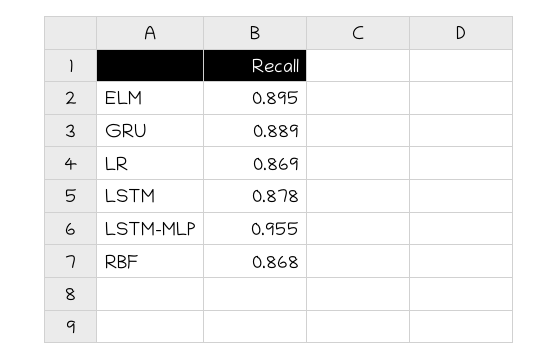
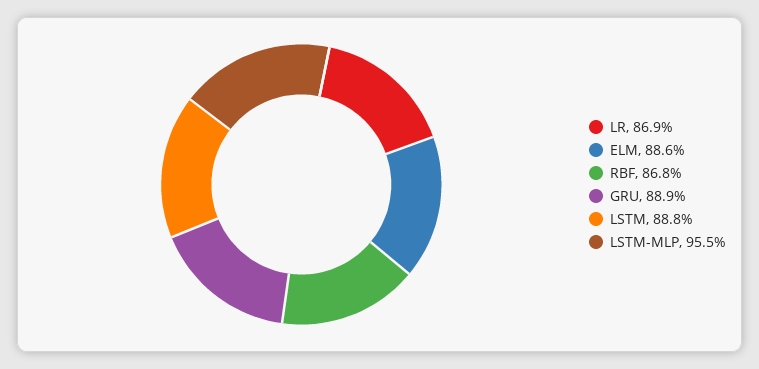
  {
-   "ELM": 0.895,
+   "ELM": 0.886,
    "GRU": 0.889,
    "LR": 0.869,
-   "LSTM": 0.878,
+   "LSTM": 0.888,
    "LSTM-MLP": 0.955,
    "RBF": 0.868
  }

